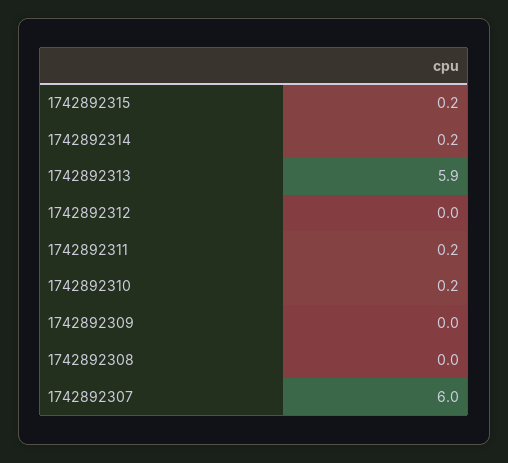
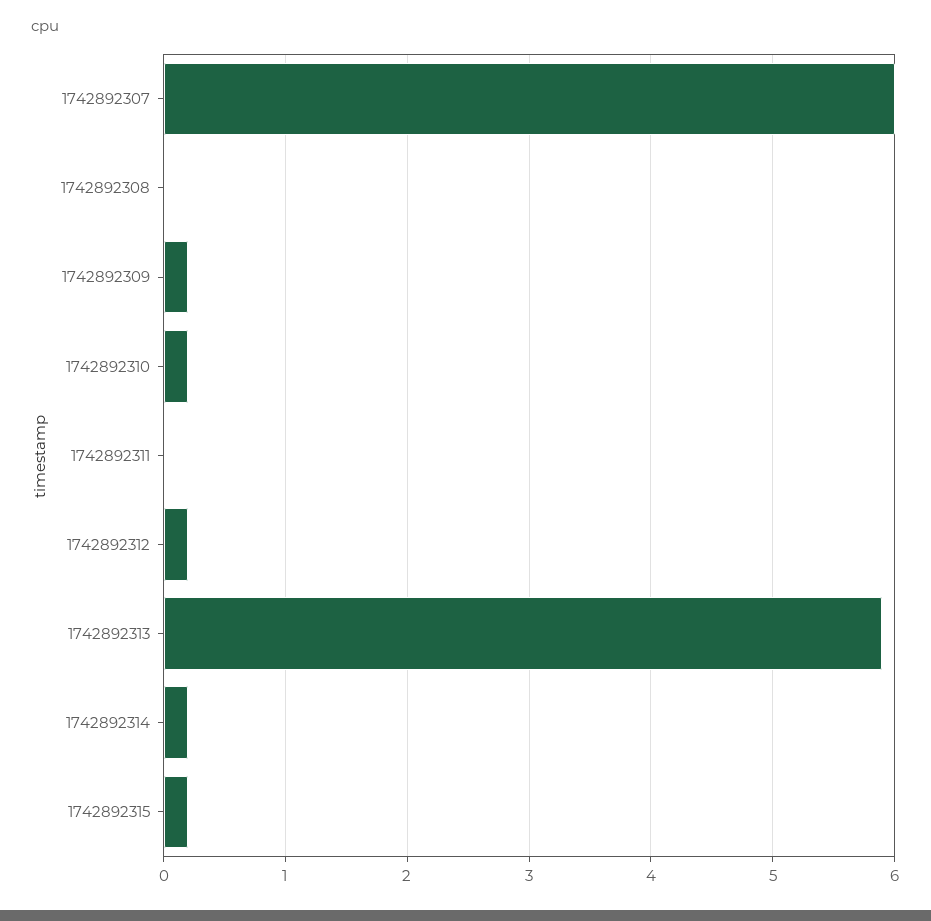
  {
    "1742892315": 0.2,
    "1742892314": 0.2,
    "1742892313": 5.9,
-   "1742892312": 0,
+   "1742892312": 0.2,
-   "1742892311": 0.2,
+   "1742892311": 0,
    "1742892310": 0.2,
-   "1742892309": 0,
+   "1742892309": 0.2,
    "1742892308": 0,
    "1742892307": 6
  }

